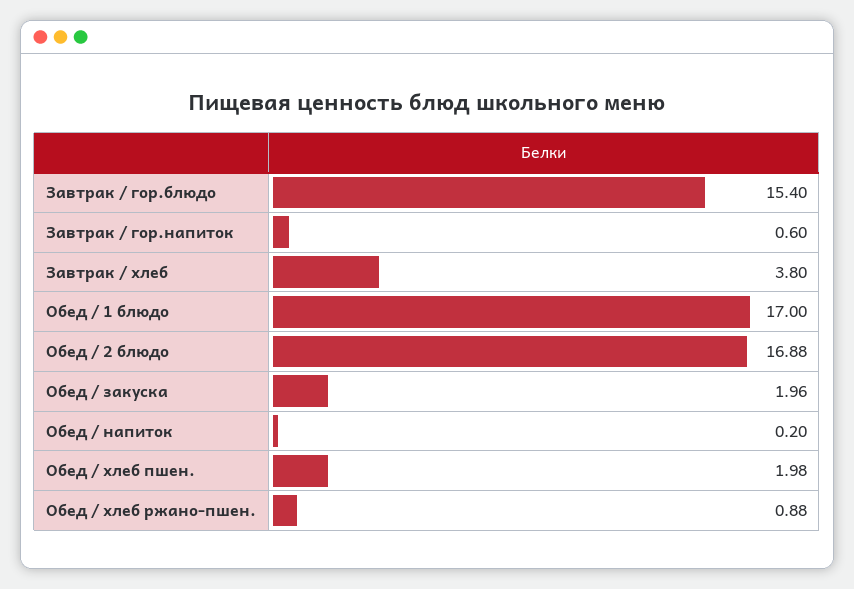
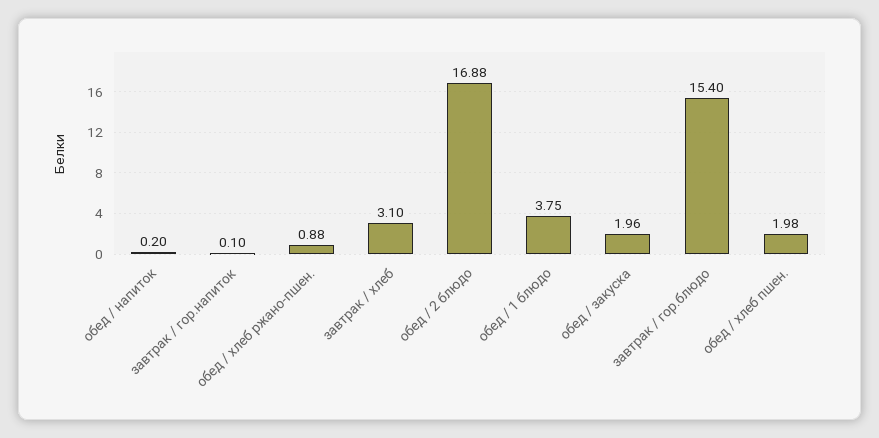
  {
    "Завтрак / гор.блюдо": 15.4,
-   "Завтрак / гор.напиток": 0.6,
+   "Завтрак / гор.напиток": 0.1,
-   "Завтрак / хлеб": 3.8,
+   "Завтрак / хлеб": 3.1,
-   "Обед / 1 блюдо": 17,
+   "Обед / 1 блюдо": 3.75,
    "Обед / 2 блюдо": 16.88,
    "Обед / закуска": 1.96,
    "Обед / напиток": 0.2,
    "Обед / хлеб пшен.": 1.98,
    "Обед / хлеб ржано-пшен.": 0.88
  }

